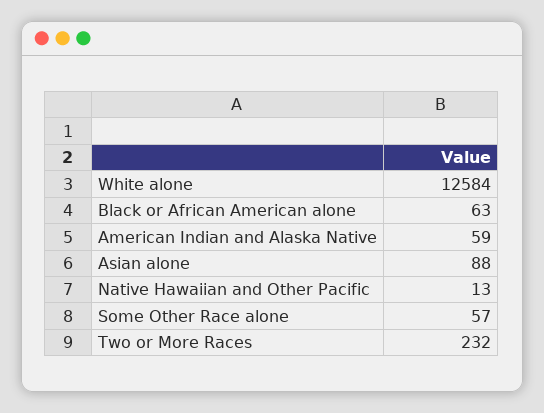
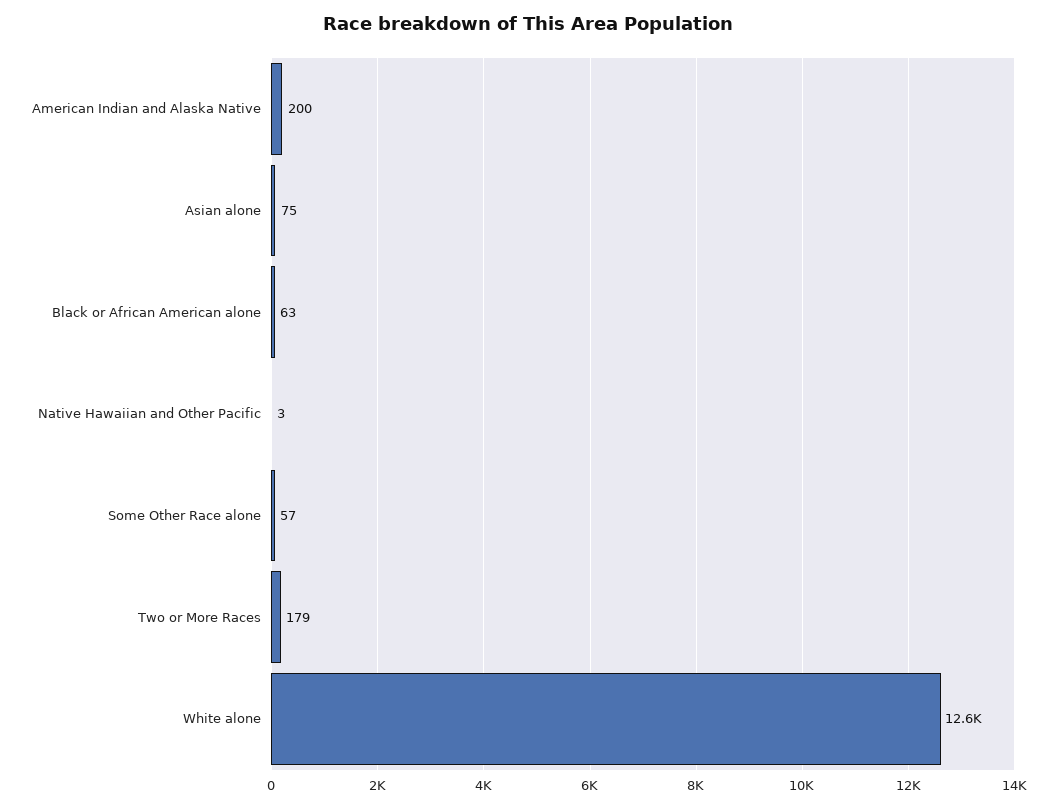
  {
    "White alone": 12584,
    "Black or African American alone": 63,
-   "American Indian and Alaska Native": 59,
+   "American Indian and Alaska Native": 200,
-   "Asian alone": 88,
+   "Asian alone": 75,
-   "Native Hawaiian and Other Pacific": 13,
+   "Native Hawaiian and Other Pacific": 3,
    "Some Other Race alone": 57,
-   "Two or More Races": 232
+   "Two or More Races": 179
  }

